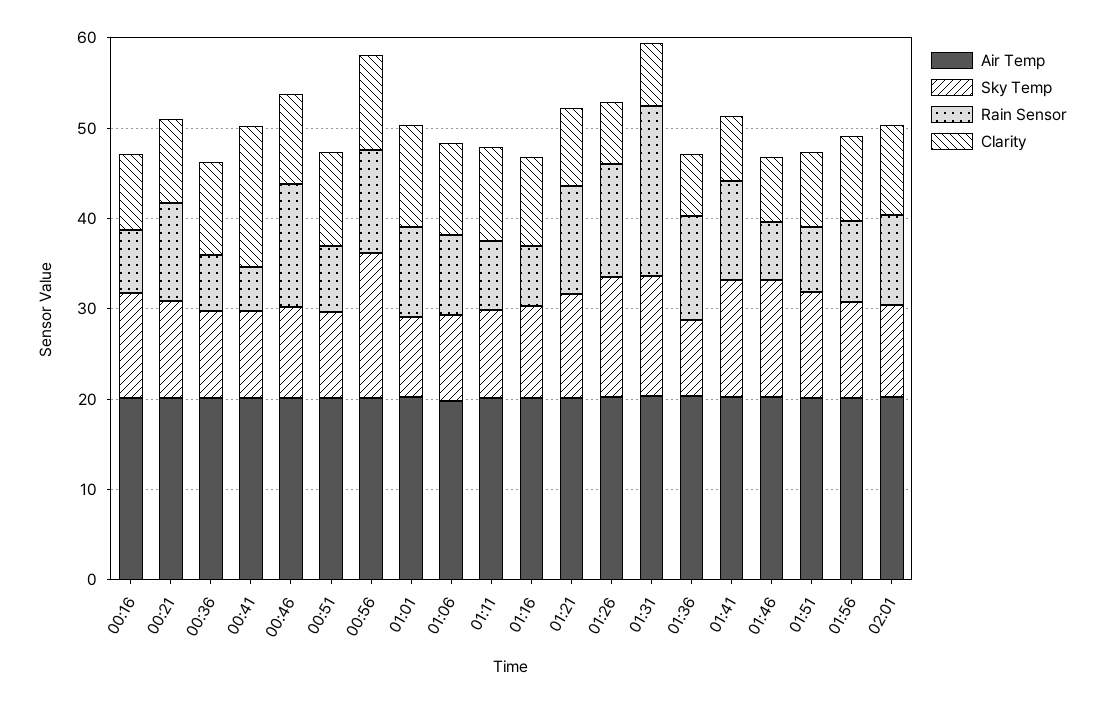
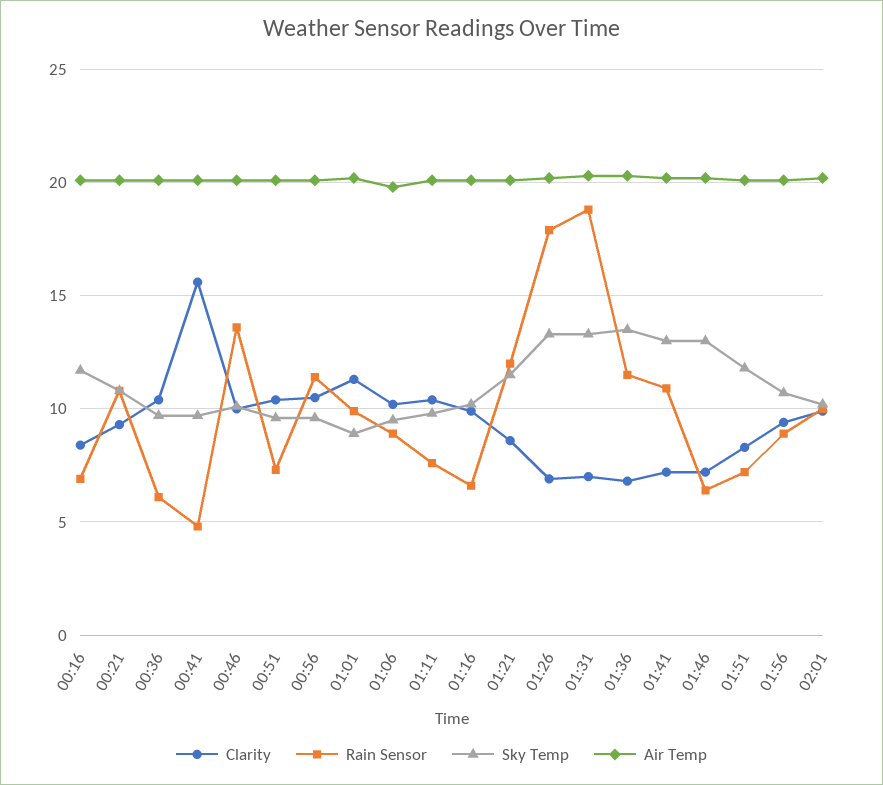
  {
    "Air Temp": {
      "00:16": 20,
      "00:21": 20,
      "00:36": 20,
      "00:41": 20,
      "00:46": 20,
      "00:51": 20,
      "00:56": 20,
      "01:01": 20,
      "01:06": 20,
      "01:11": 20,
      "01:16": 20,
      "01:21": 20,
      "01:26": 20,
      "01:31": 20.5,
      "01:36": 20.5,
      "01:41": 20,
      "01:46": 20,
      "01:51": 20,
      "01:56": 20,
      "02:01": 20
    },
    "Sky Temp": {
      "00:16": 11.5,
      "00:21": 11,
      "00:36": 9.5,
      "00:41": 9.5,
      "00:46": 10,
      "00:51": 9.5,
-     "00:56": 16,
+     "00:56": 9.5,
      "01:01": 9,
      "01:06": 9.5,
      "01:11": 10,
      "01:16": 10,
      "01:21": 11.5,
      "01:26": 13.5,
      "01:31": 13.5,
-     "01:36": 8,
+     "01:36": 13.5,
      "01:41": 13,
      "01:46": 13,
      "01:51": 12,
      "01:56": 10.5,
      "02:01": 10
    },
    "Rain Sensor": {
      "00:16": 7,
      "00:21": 11,
      "00:36": 6,
      "00:41": 5,
      "00:46": 13.5,
      "00:51": 7.5,
      "00:56": 11.5,
      "01:01": 10,
      "01:06": 9,
      "01:11": 7.5,
      "01:16": 6.5,
      "01:21": 12,
-     "01:26": 12,
+     "01:26": 18,
      "01:31": 19,
      "01:36": 11.5,
      "01:41": 11,
      "01:46": 6.5,
      "01:51": 7,
      "01:56": 9,
      "02:01": 10
    },
    "Clarity": {
      "00:16": 8.5,
      "00:21": 9.5,
      "00:36": 10.5,
      "00:41": 15.5,
      "00:46": 10,
      "00:51": 10.5,
      "00:56": 10.5,
      "01:01": 11.5,
      "01:06": 10,
      "01:11": 10.5,
      "01:16": 10,
      "01:21": 8.5,
      "01:26": 7,
      "01:31": 7,
      "01:36": 7,
      "01:41": 7,
      "01:46": 7,
      "01:51": 8.5,
      "01:56": 9.5,
      "02:01": 10
    }
  }

